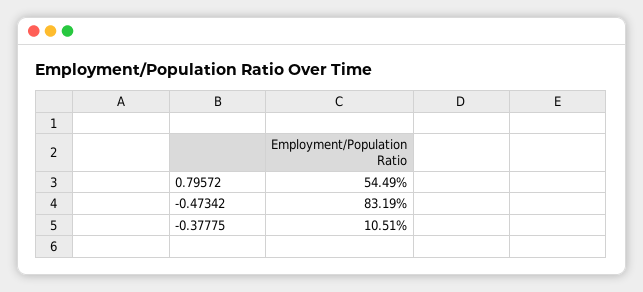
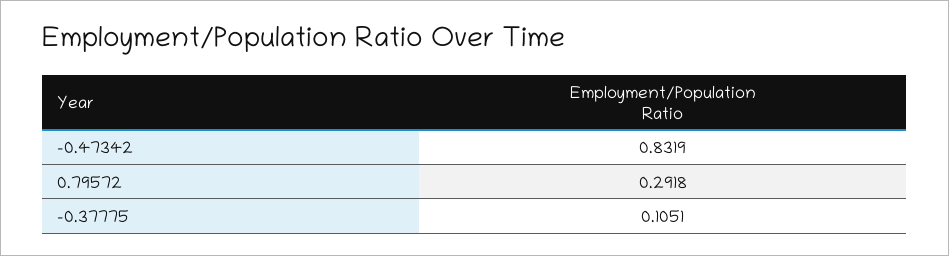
  {
-   "0.79572": 0.5449,
+   "0.79572": 0.2918,
    "-0.47342": 0.8319,
    "-0.37775": 0.1051
  }

